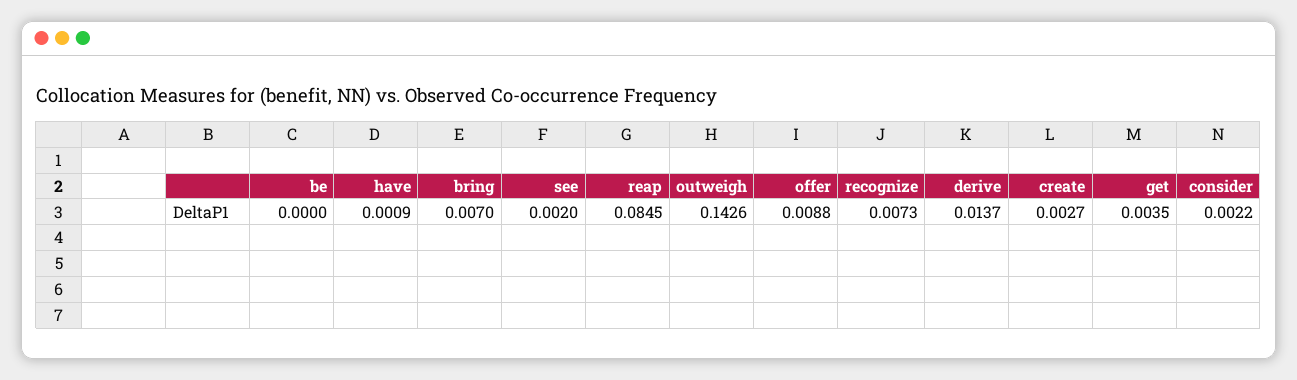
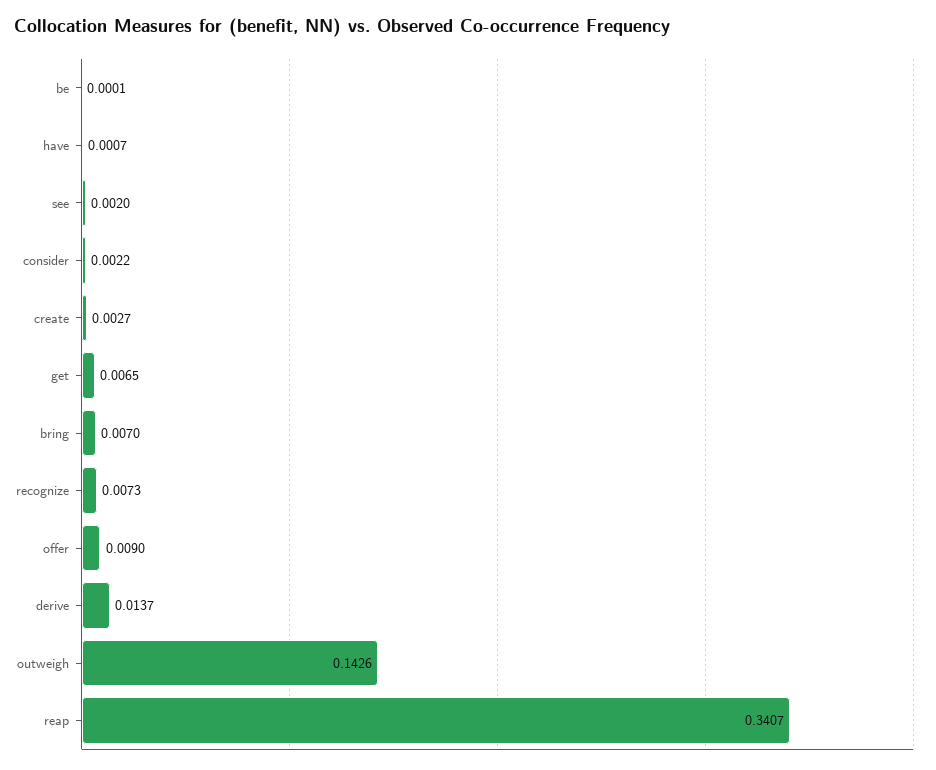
  {
-   "be": 0,
+   "be": 0.0001,
-   "have": 0.0009,
+   "have": 0.0007,
    "bring": 0.007,
    "see": 0.002,
-   "reap": 0.0845,
+   "reap": 0.3407,
    "outweigh": 0.1426,
-   "offer": 0.0088,
+   "offer": 0.009,
    "recognize": 0.0073,
    "derive": 0.0137,
    "create": 0.0027,
-   "get": 0.0035,
+   "get": 0.0065,
    "consider": 0.0022
  }

